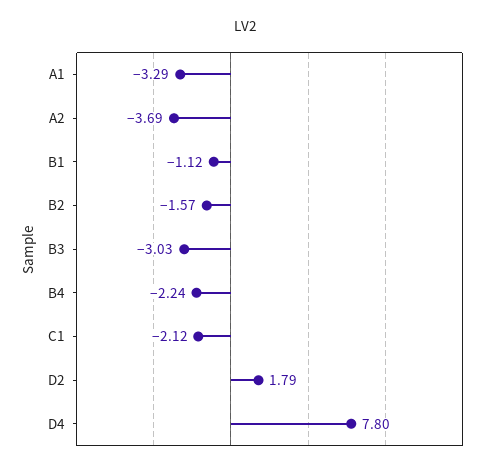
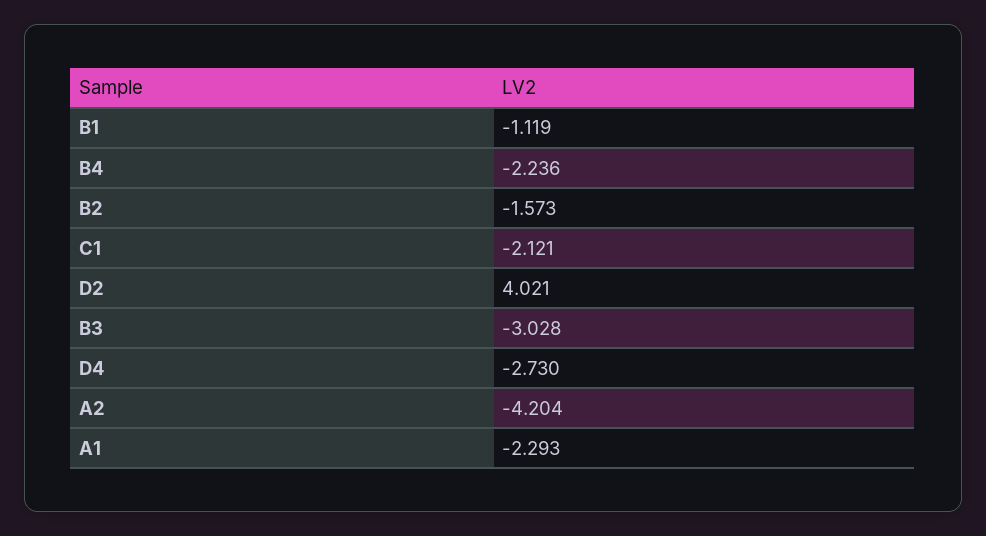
  {
-   "A1": -3.29,
+   "A1": -2.293,
-   "A2": -3.69,
+   "A2": -4.204,
    "B1": -1.119,
    "B2": -1.573,
    "B3": -3.028,
    "B4": -2.236,
    "C1": -2.121,
-   "D2": 1.79,
+   "D2": 4.021,
-   "D4": 7.8
+   "D4": -2.73
  }

